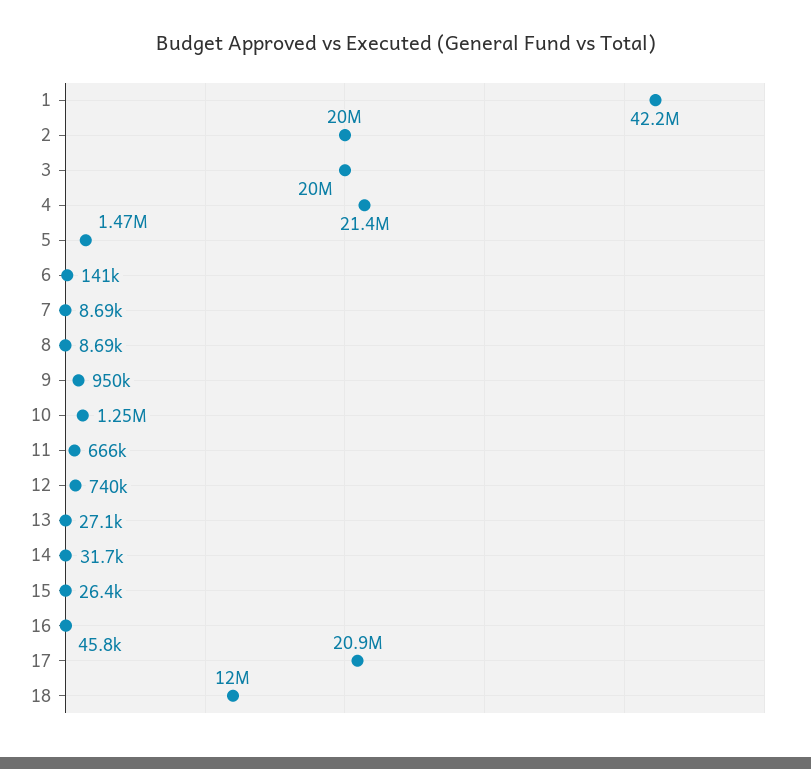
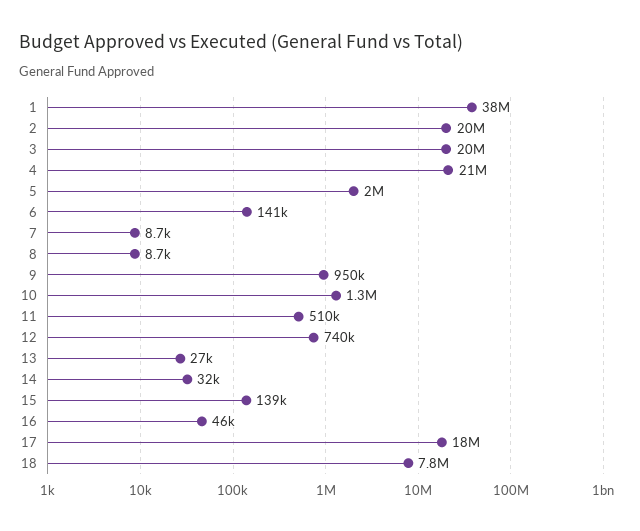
  {
-   "1": 42200000,
+   "1": 38000000,
    "2": 20000000,
    "3": 20000000,
    "4": 21400000,
-   "5": 1470000,
+   "5": 2000000,
    "6": 141000,
    "7": 8690,
    "8": 8690,
    "9": 950000,
    "10": 1250000,
-   "11": 666000,
+   "11": 510000,
    "12": 740000,
    "13": 27100,
    "14": 31700,
-   "15": 26400,
+   "15": 139000,
    "16": 45800,
-   "17": 20900000,
+   "17": 18000000,
-   "18": 12000000
+   "18": 7800000
  }

